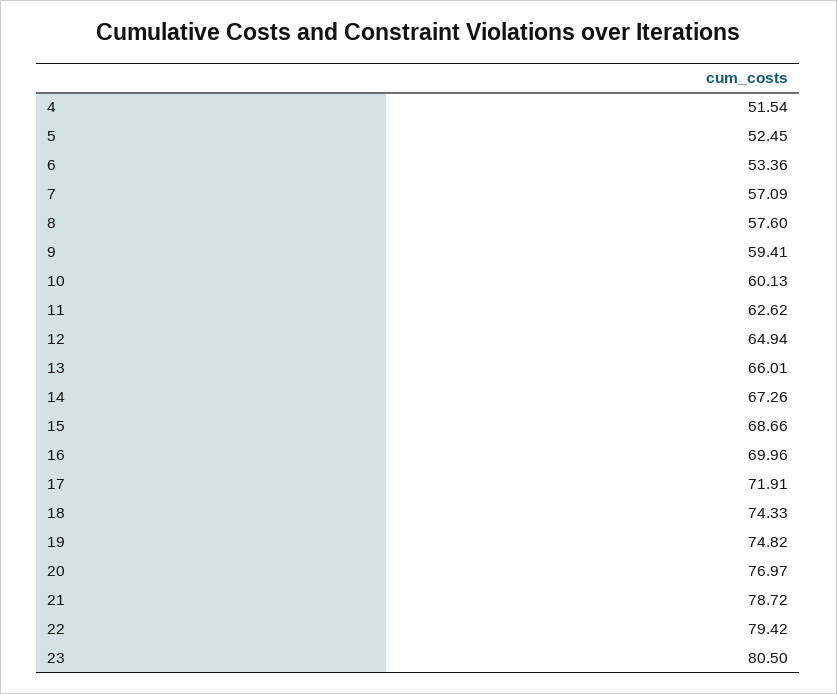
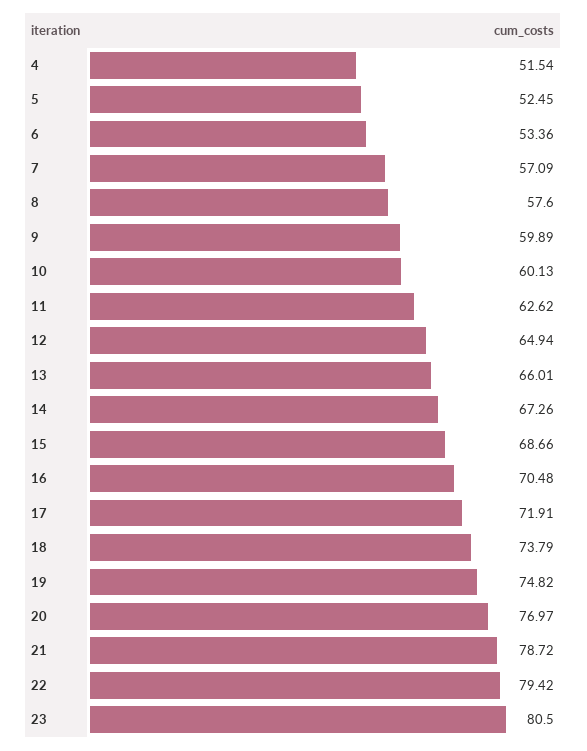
  {
    "4": 51.54,
    "5": 52.45,
    "6": 53.36,
    "7": 57.09,
    "8": 57.6,
-   "9": 59.41,
+   "9": 59.89,
    "10": 60.13,
    "11": 62.62,
    "12": 64.94,
    "13": 66.01,
    "14": 67.26,
    "15": 68.66,
-   "16": 69.96,
+   "16": 70.48,
    "17": 71.91,
-   "18": 74.33,
+   "18": 73.79,
    "19": 74.82,
    "20": 76.97,
    "21": 78.72,
    "22": 79.42,
    "23": 80.5
  }

